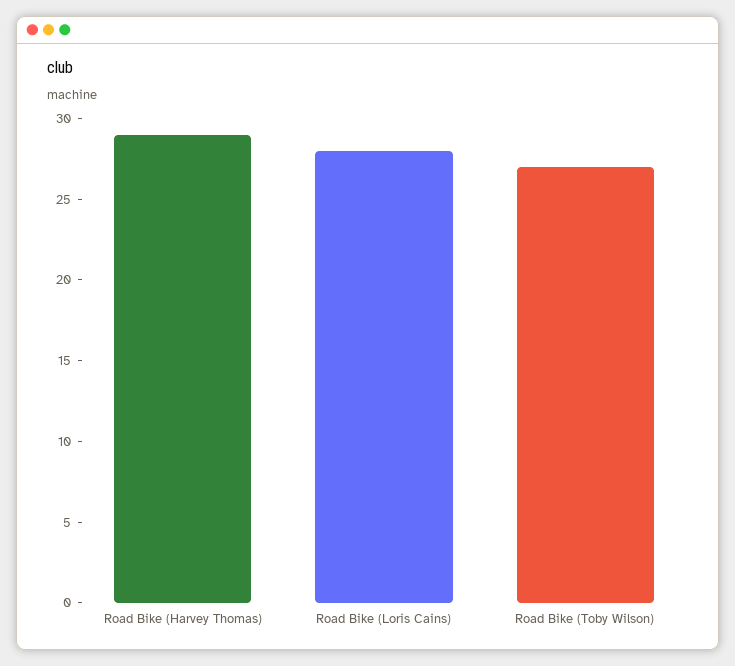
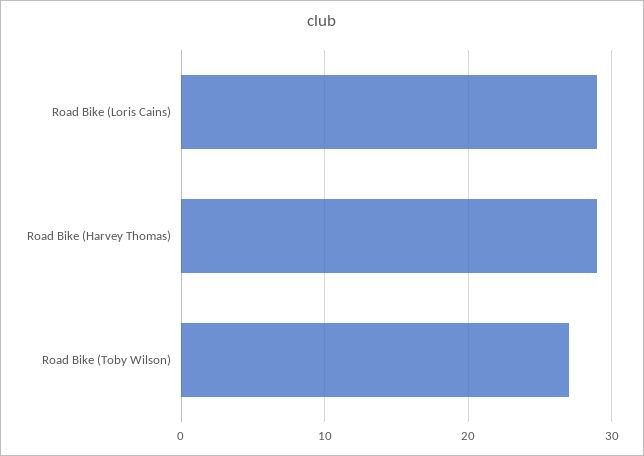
  {
    "Road Bike (Harvey Thomas)": 29,
-   "Road Bike (Loris Cains)": 28,
+   "Road Bike (Loris Cains)": 29,
    "Road Bike (Toby Wilson)": 27
  }

